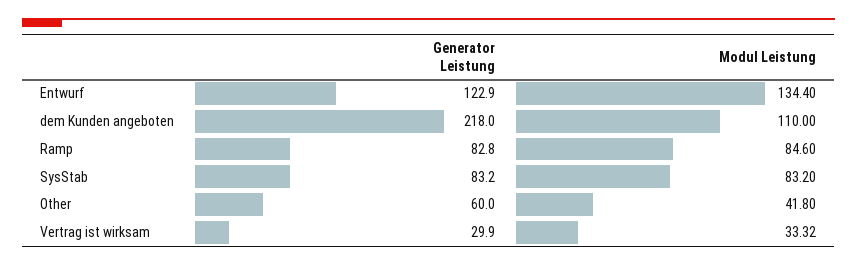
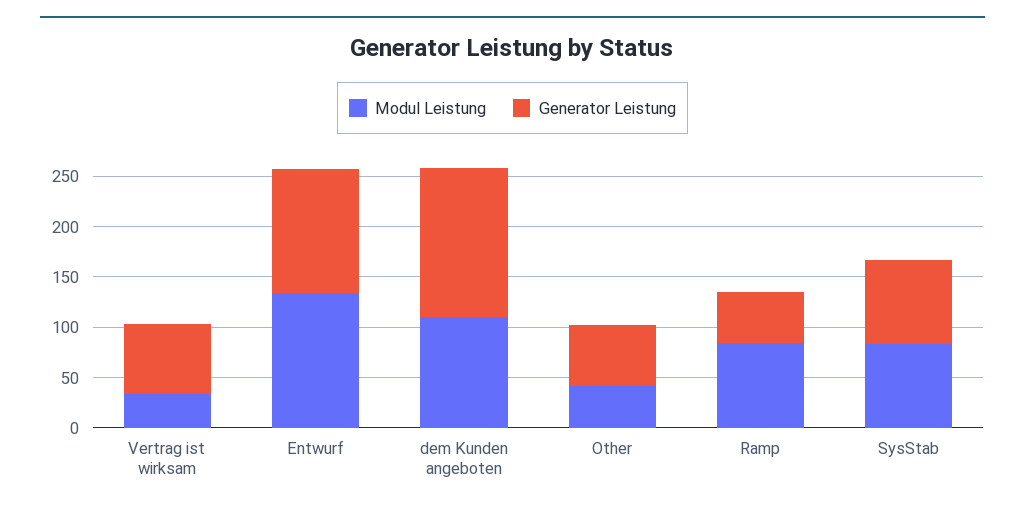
  {
    "Generator Leistung": {
      "Entwurf": 122.9,
-     "dem Kunden angeboten": 218,
+     "dem Kunden angeboten": 150,
-     "Ramp": 82.8,
+     "Ramp": 50,
      "SysStab": 83.2,
      "Other": 60,
-     "Vertrag ist wirksam": 29.9
+     "Vertrag ist wirksam": 70
    },
    "Modul Leistung": {
      "Entwurf": 134.4,
      "dem Kunden angeboten": 110,
      "Ramp": 84.6,
      "SysStab": 83.2,
      "Other": 41.8,
      "Vertrag ist wirksam": 33.32
    }
  }

